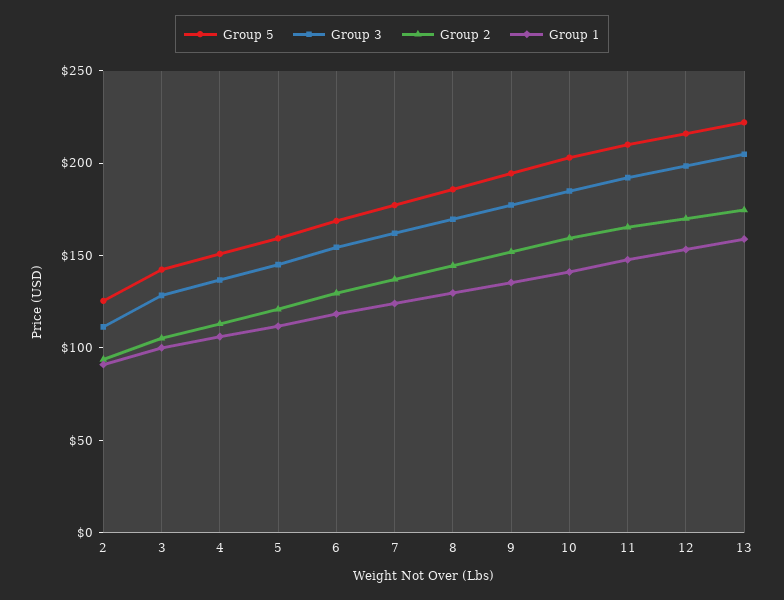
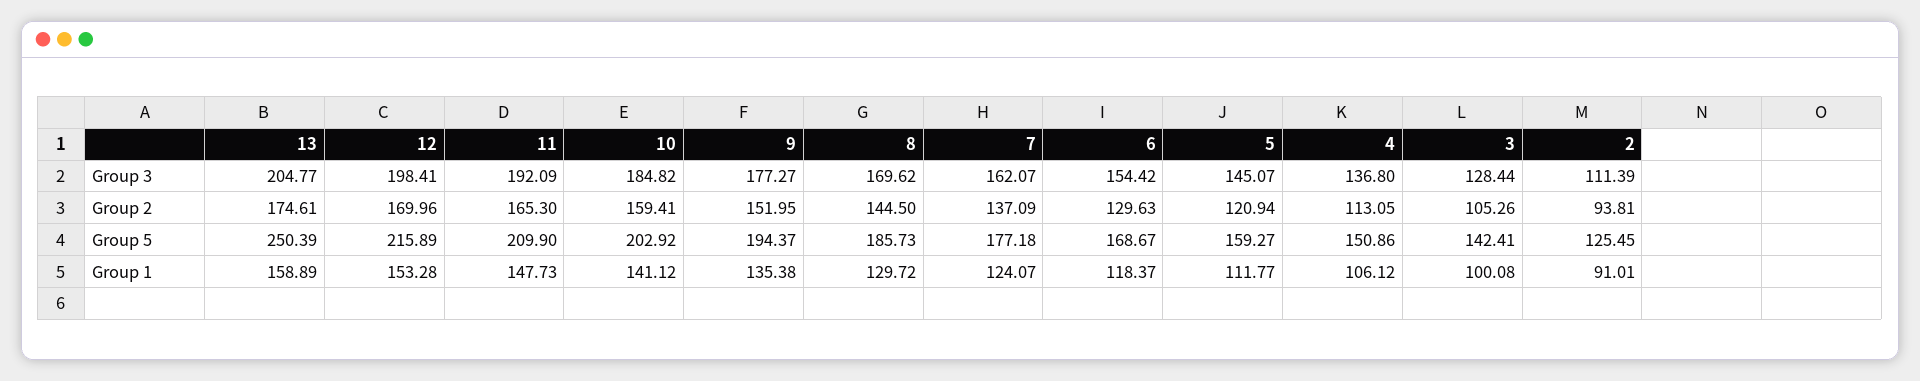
  {
    "Group 5": {
      "2": 125.45,
      "3": 142.41,
      "4": 150.86,
      "5": 159.27,
      "6": 168.67,
      "7": 177.18,
      "8": 185.73,
      "9": 194.37,
      "10": 202.92,
      "11": 209.9,
      "12": 215.89,
-     "13": 220
+     "13": 250.39
    },
    "Group 3": {
      "2": 111.39,
      "3": 128.44,
      "4": 136.8,
      "5": 145.07,
      "6": 154.42,
      "7": 162.07,
      "8": 169.62,
      "9": 177.27,
      "10": 184.82,
      "11": 192.09,
      "12": 198.41,
      "13": 204.77
    },
    "Group 2": {
      "2": 93.81,
      "3": 105.26,
      "4": 113.05,
      "5": 120.94,
      "6": 129.63,
      "7": 137.09,
      "8": 144.5,
      "9": 151.95,
      "10": 159.41,
      "11": 165.3,
      "12": 169.96,
      "13": 174.61
    },
    "Group 1": {
      "2": 91.01,
      "3": 100.08,
      "4": 106.12,
      "5": 111.77,
      "6": 118.37,
      "7": 124.07,
      "8": 129.72,
      "9": 135.38,
      "10": 141.12,
      "11": 147.73,
      "12": 153.28,
      "13": 158.89
    }
  }

